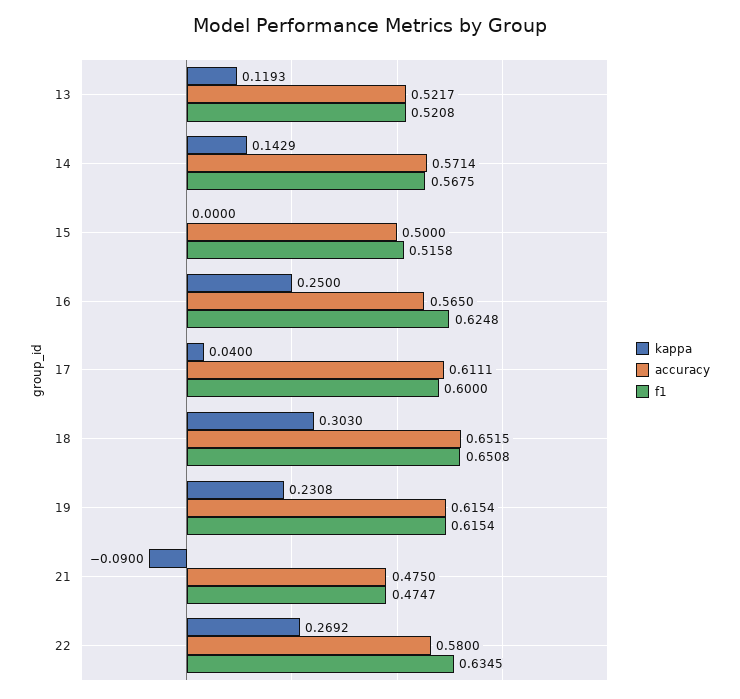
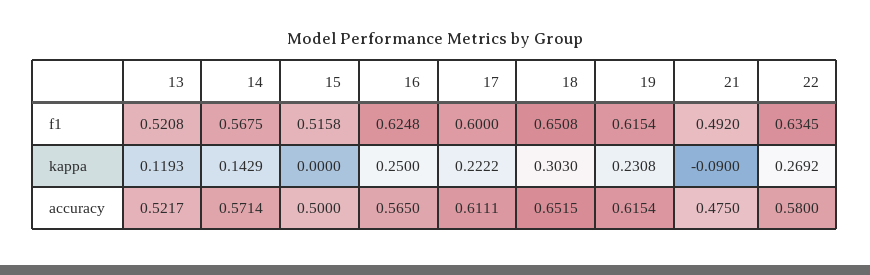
  {
    "kappa": {
      "13": 0.1193,
      "14": 0.1429,
      "15": 0,
      "16": 0.25,
-     "17": 0.04,
+     "17": 0.2222,
      "18": 0.303,
      "19": 0.2308,
      "21": -0.09,
      "22": 0.2692
    },
    "accuracy": {
      "13": 0.5217,
      "14": 0.5714,
      "15": 0.5,
      "16": 0.565,
      "17": 0.6111,
      "18": 0.6515,
      "19": 0.6154,
      "21": 0.475,
      "22": 0.58
    },
    "f1": {
      "13": 0.5208,
      "14": 0.5675,
      "15": 0.5158,
      "16": 0.6248,
      "17": 0.6,
      "18": 0.6508,
      "19": 0.6154,
-     "21": 0.4747,
+     "21": 0.492,
      "22": 0.6345
    }
  }

